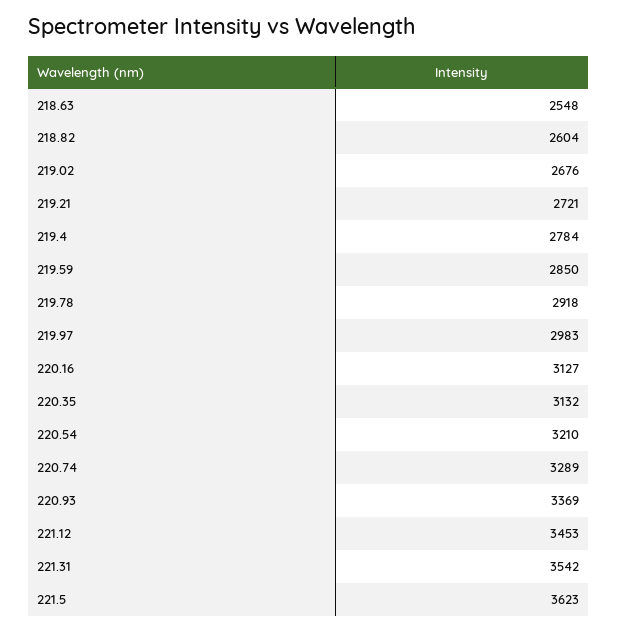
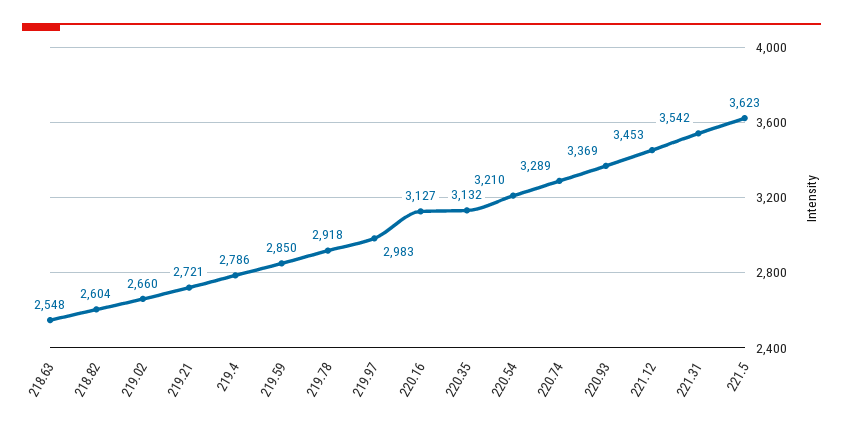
  {
    "218.63": 2548,
    "218.82": 2604,
-   "219.02": 2676,
+   "219.02": 2660,
    "219.21": 2721,
-   "219.4": 2784,
+   "219.4": 2786,
    "219.59": 2850,
    "219.78": 2918,
    "219.97": 2983,
    "220.16": 3127,
    "220.35": 3132,
    "220.54": 3210,
    "220.74": 3289,
    "220.93": 3369,
    "221.12": 3453,
    "221.31": 3542,
    "221.5": 3623
  }

